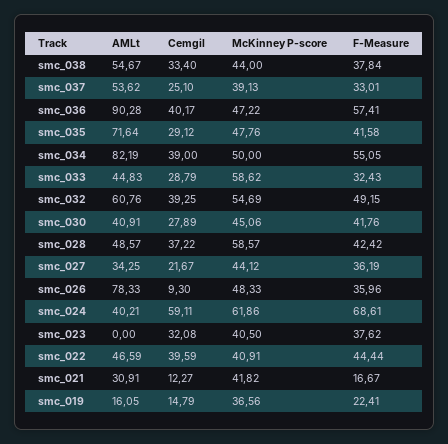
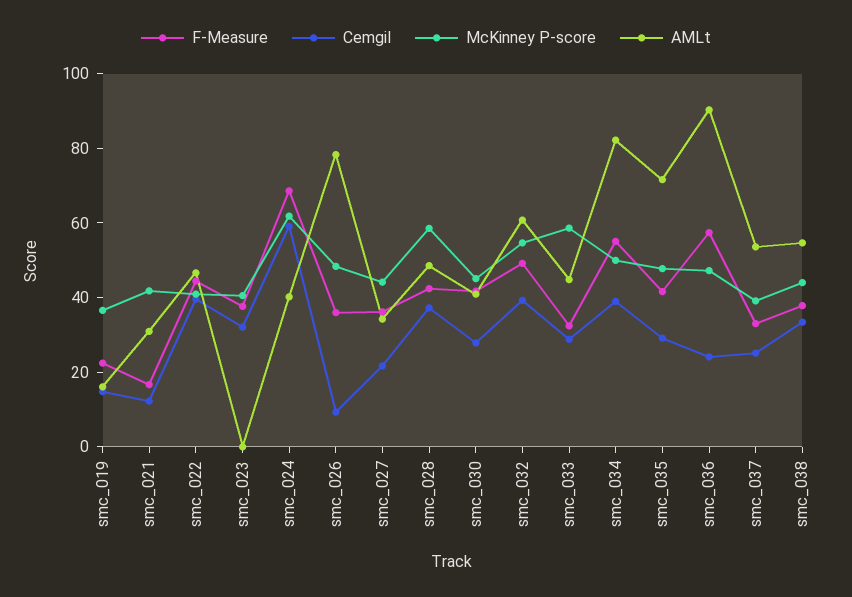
  {
    "AMLt": {
      "smc_038": 54.67,
      "smc_037": 53.62,
      "smc_036": 90.28,
      "smc_035": 71.64,
      "smc_034": 82.19,
      "smc_033": 44.83,
      "smc_032": 60.76,
      "smc_030": 40.91,
      "smc_028": 48.57,
      "smc_027": 34.25,
      "smc_026": 78.33,
      "smc_024": 40.21,
      "smc_023": 0,
      "smc_022": 46.59,
      "smc_021": 30.91,
      "smc_019": 16.05
    },
    "Cemgil": {
      "smc_038": 33.4,
      "smc_037": 25.1,
-     "smc_036": 40.17,
+     "smc_036": 25,
      "smc_035": 29.12,
      "smc_034": 39,
      "smc_033": 28.79,
      "smc_032": 39.25,
      "smc_030": 27.89,
      "smc_028": 37.22,
      "smc_027": 21.67,
      "smc_026": 9.3,
      "smc_024": 59.11,
      "smc_023": 32.08,
      "smc_022": 39.59,
      "smc_021": 12.27,
      "smc_019": 14.79
    },
    "McKinney P-score": {
      "smc_038": 44,
      "smc_037": 39.13,
      "smc_036": 47.22,
      "smc_035": 47.76,
      "smc_034": 50,
      "smc_033": 58.62,
      "smc_032": 54.69,
      "smc_030": 45.06,
      "smc_028": 58.57,
      "smc_027": 44.12,
      "smc_026": 48.33,
      "smc_024": 61.86,
      "smc_023": 40.5,
      "smc_022": 40.91,
      "smc_021": 41.82,
      "smc_019": 36.56
    },
    "F-Measure": {
      "smc_038": 37.84,
      "smc_037": 33.01,
      "smc_036": 57.41,
      "smc_035": 41.58,
      "smc_034": 55.05,
      "smc_033": 32.43,
      "smc_032": 49.15,
      "smc_030": 41.76,
      "smc_028": 42.42,
      "smc_027": 36.19,
      "smc_026": 35.96,
      "smc_024": 68.61,
      "smc_023": 37.62,
      "smc_022": 44.44,
      "smc_021": 16.67,
      "smc_019": 22.41
    }
  }

